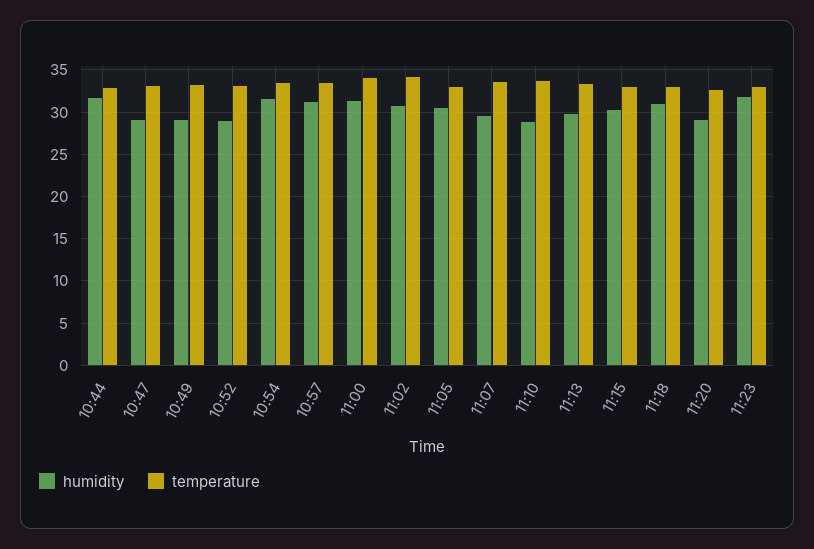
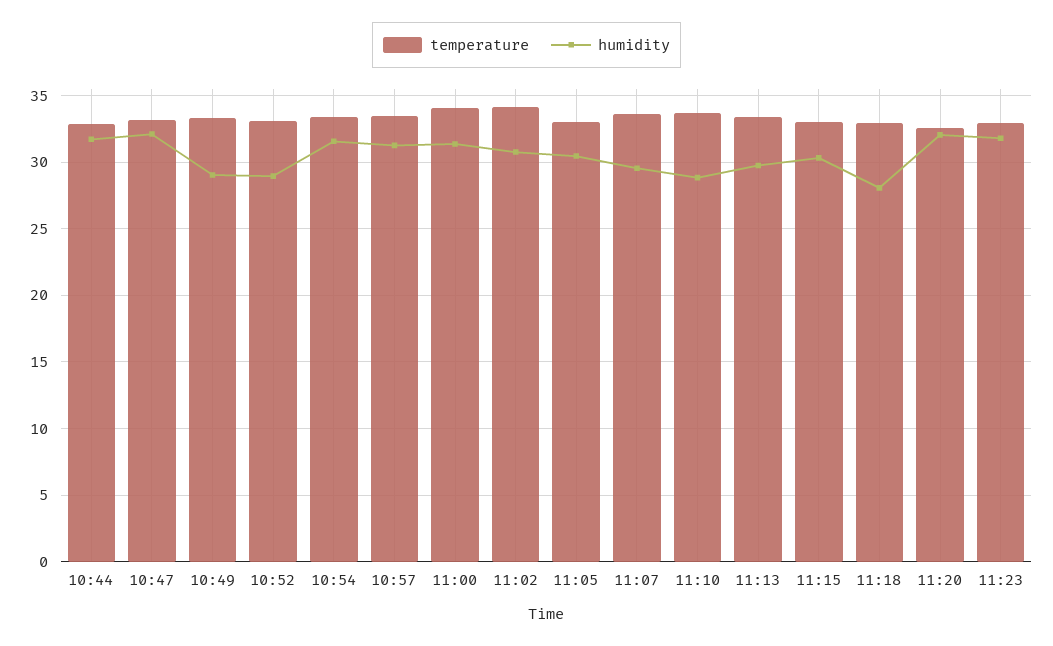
  {
    "humidity": {
      "10:44": 31.5,
-     "10:47": 29,
+     "10:47": 32,
      "10:49": 29,
      "10:52": 29,
      "10:54": 31.5,
      "10:57": 31.5,
      "11:00": 31.5,
      "11:02": 31,
      "11:05": 30.5,
      "11:07": 29.5,
      "11:10": 29,
      "11:13": 29.5,
      "11:15": 30.5,
-     "11:18": 31,
+     "11:18": 28,
-     "11:20": 29,
+     "11:20": 32,
      "11:23": 32
    },
    "temperature": {
      "10:44": 33,
      "10:47": 33,
      "10:49": 33.5,
      "10:52": 33,
      "10:54": 33.5,
      "10:57": 33.5,
      "11:00": 34,
      "11:02": 34,
      "11:05": 33,
      "11:07": 33.5,
      "11:10": 33.5,
      "11:13": 33.5,
      "11:15": 33,
      "11:18": 33,
      "11:20": 32.5,
      "11:23": 33
    }
  }

